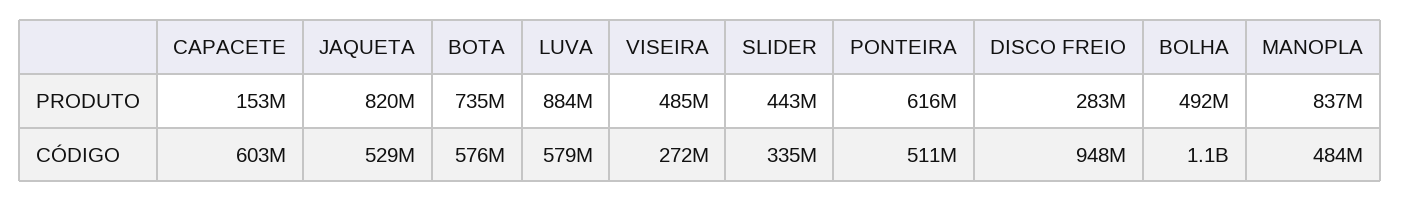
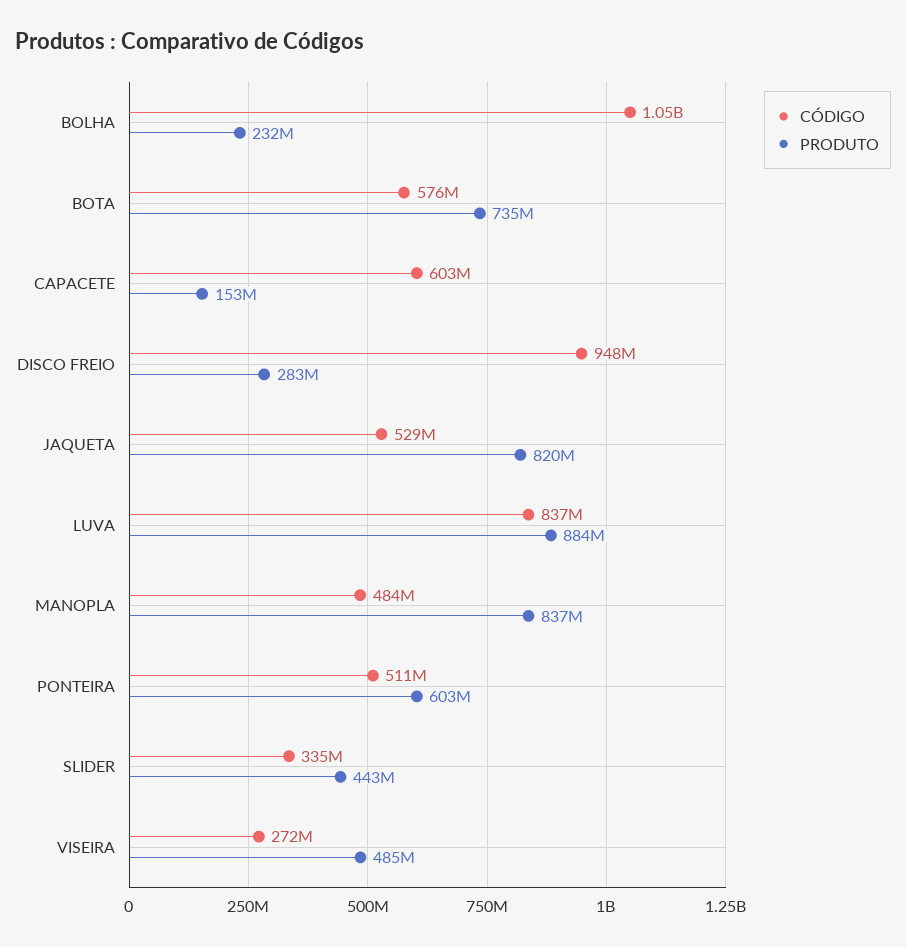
  {
    "PRODUTO": {
      "CAPACETE": 153000000,
      "JAQUETA": 820000000,
      "BOTA": 735000000,
      "LUVA": 884000000,
      "VISEIRA": 485000000,
      "SLIDER": 443000000,
-     "PONTEIRA": 616000000,
+     "PONTEIRA": 603000000,
      "DISCO FREIO": 283000000,
-     "BOLHA": 492000000,
+     "BOLHA": 232000000,
      "MANOPLA": 837000000
    },
    "CÓDIGO": {
      "CAPACETE": 603000000,
      "JAQUETA": 529000000,
      "BOTA": 576000000,
-     "LUVA": 579000000,
+     "LUVA": 837000000,
      "VISEIRA": 272000000,
      "SLIDER": 335000000,
      "PONTEIRA": 511000000,
      "DISCO FREIO": 948000000,
      "BOLHA": 1050000000,
      "MANOPLA": 484000000
    }
  }

